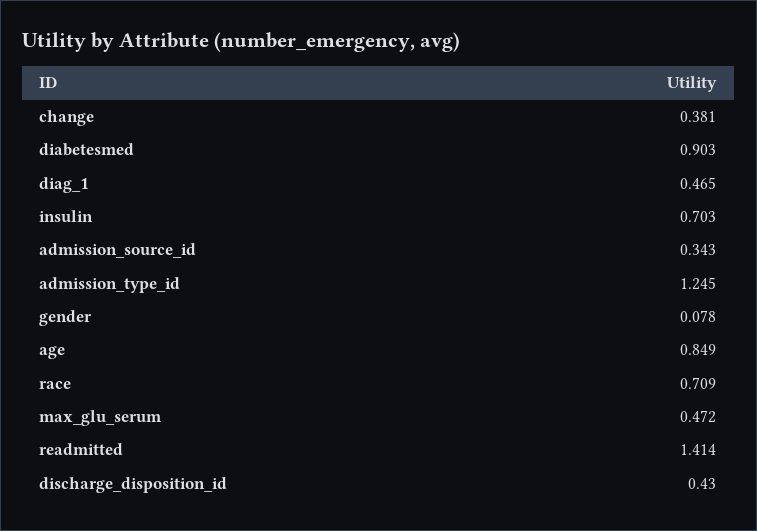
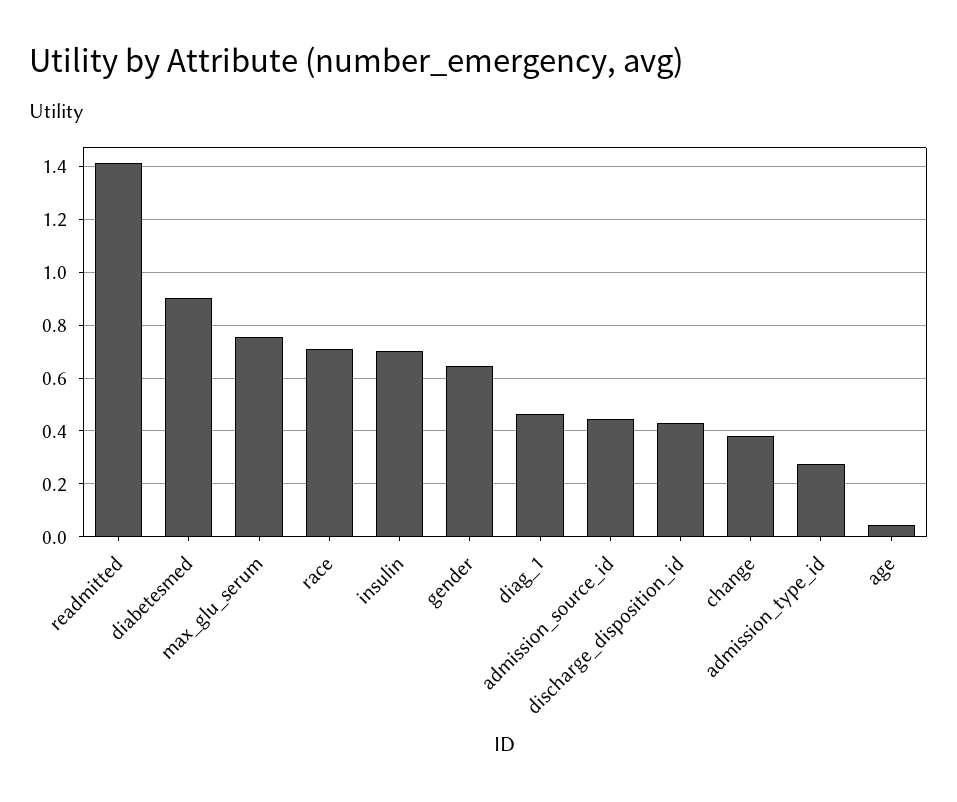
  {
    "change": 0.381,
    "diabetesmed": 0.903,
    "diag_1": 0.465,
    "insulin": 0.703,
-   "admission_source_id": 0.343,
+   "admission_source_id": 0.45,
-   "admission_type_id": 1.245,
+   "admission_type_id": 0.275,
-   "gender": 0.078,
+   "gender": 0.65,
-   "age": 0.849,
+   "age": 0.05,
    "race": 0.709,
-   "max_glu_serum": 0.472,
+   "max_glu_serum": 0.75,
    "readmitted": 1.414,
    "discharge_disposition_id": 0.43
  }

